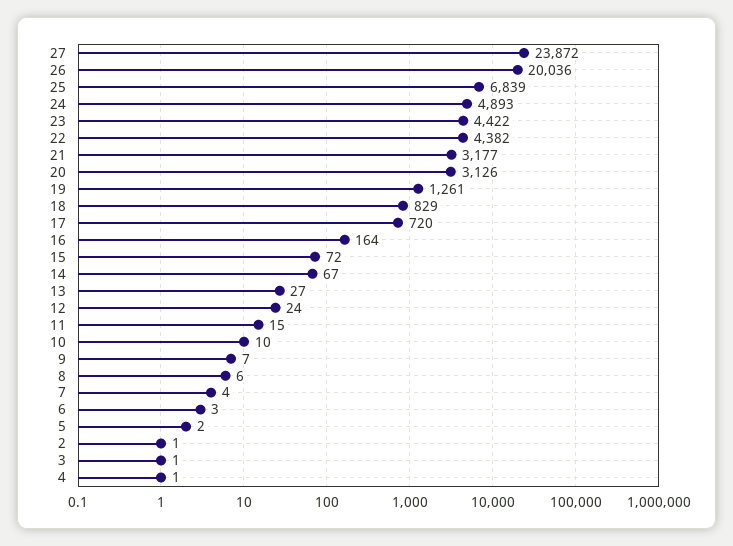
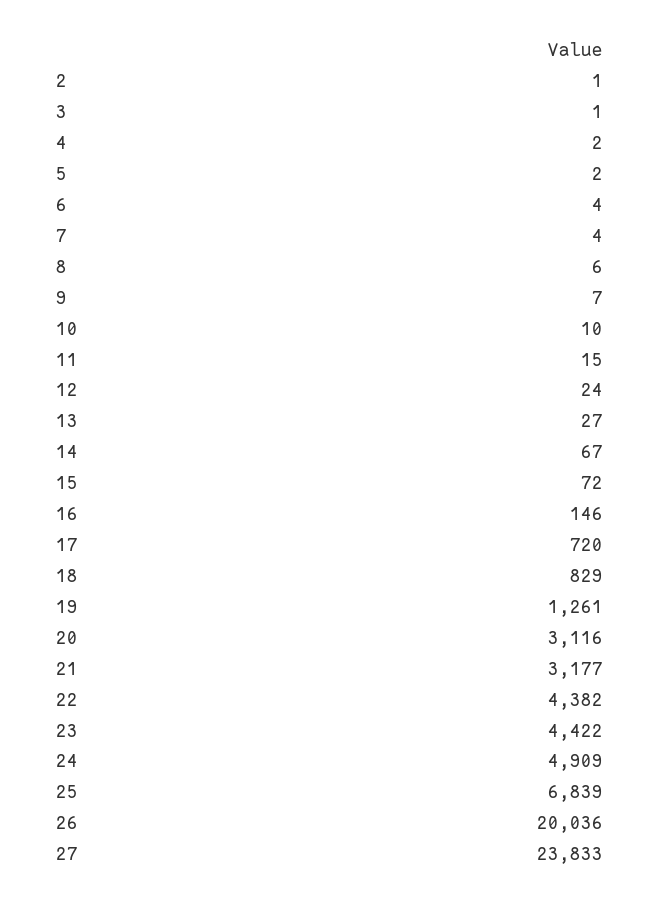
  {
-   "27": 23872,
+   "27": 23833,
    "26": 20036,
    "25": 6839,
-   "24": 4893,
+   "24": 4909,
    "23": 4422,
    "22": 4382,
    "21": 3177,
-   "20": 3126,
+   "20": 3116,
    "19": 1261,
    "18": 829,
    "17": 720,
-   "16": 164,
+   "16": 146,
    "15": 72,
    "14": 67,
    "13": 27,
    "12": 24,
    "11": 15,
    "10": 10,
    "9": 7,
    "8": 6,
    "7": 4,
-   "6": 3,
+   "6": 4,
    "5": 2,
    "2": 1,
    "3": 1,
-   "4": 1
+   "4": 2
  }

